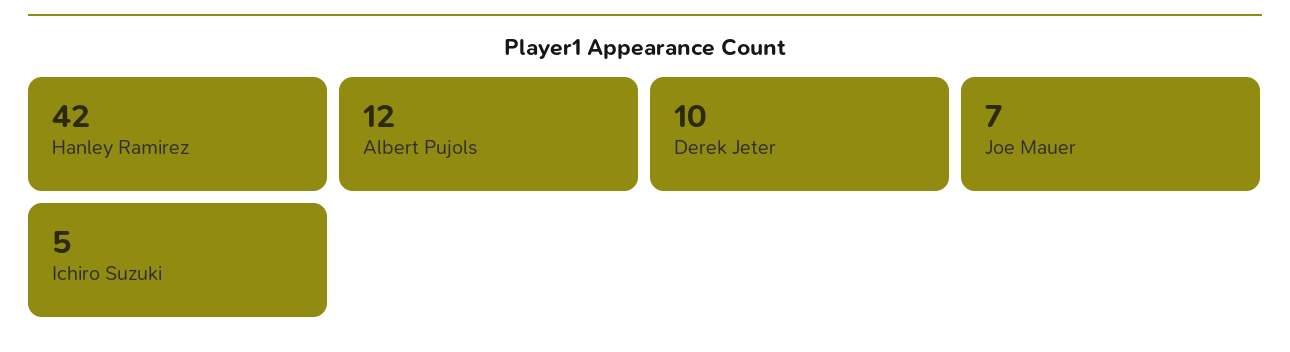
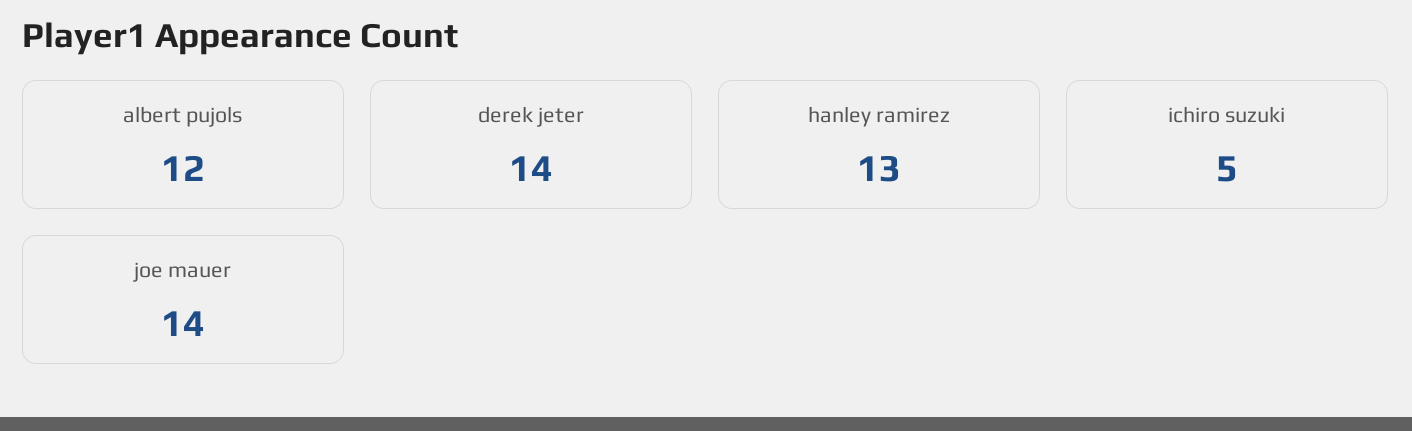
  {
-   "Hanley Ramirez": 42,
+   "Hanley Ramirez": 13,
    "Albert Pujols": 12,
-   "Derek Jeter": 10,
+   "Derek Jeter": 14,
-   "Joe Mauer": 7,
+   "Joe Mauer": 14,
    "Ichiro Suzuki": 5
  }

